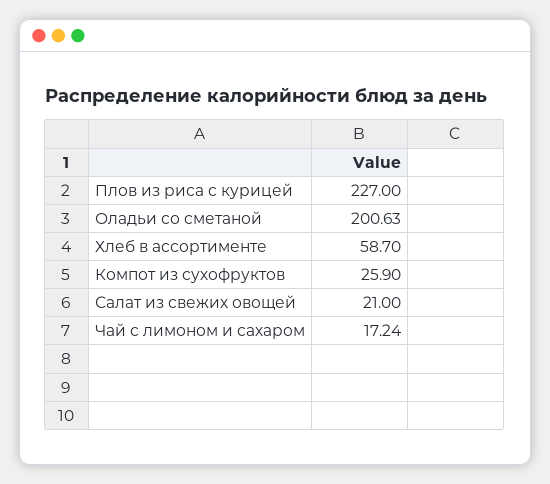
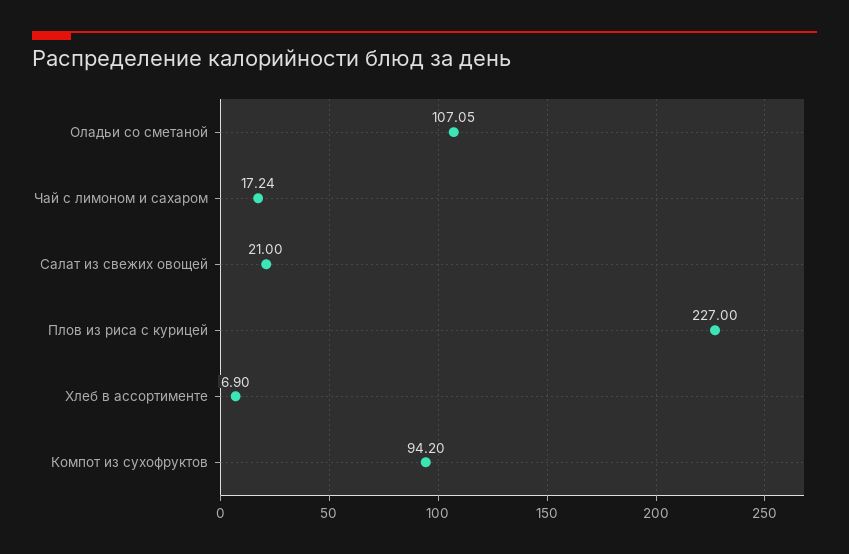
  {
    "Плов из риса с курицей": 227,
-   "Оладьи со сметаной": 200.63,
+   "Оладьи со сметаной": 107.05,
-   "Хлеб в ассортименте": 58.7,
+   "Хлеб в ассортименте": 6.9,
-   "Компот из сухофруктов": 25.9,
+   "Компот из сухофруктов": 94.2,
    "Салат из свежих овощей": 21,
    "Чай с лимоном и сахаром": 17.24
  }

